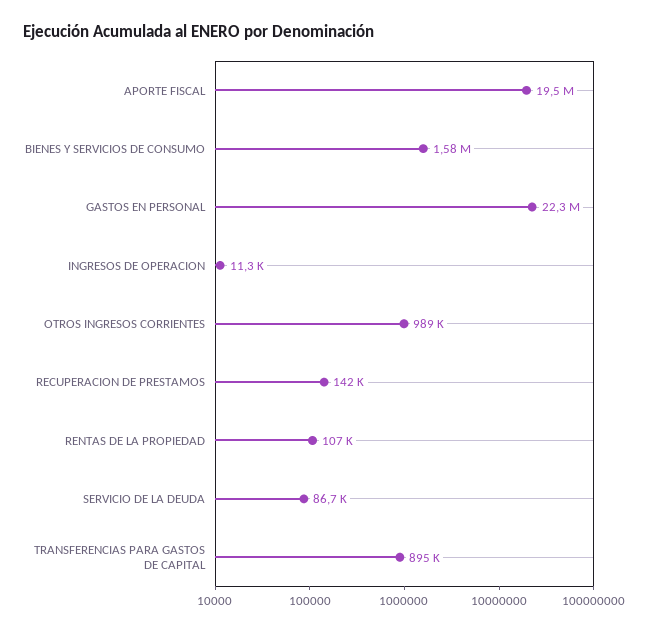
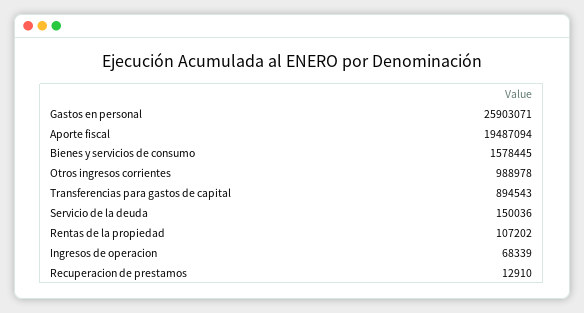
  {
    "APORTE FISCAL": 19487094,
    "BIENES Y SERVICIOS DE CONSUMO": 1578445,
-   "GASTOS EN PERSONAL": 22300000,
+   "GASTOS EN PERSONAL": 25903071,
-   "INGRESOS DE OPERACION": 11300,
+   "INGRESOS DE OPERACION": 68339,
    "OTROS INGRESOS CORRIENTES": 988978,
-   "RECUPERACION DE PRESTAMOS": 142000,
+   "RECUPERACION DE PRESTAMOS": 12910,
    "RENTAS DE LA PROPIEDAD": 107202,
-   "SERVICIO DE LA DEUDA": 86700,
+   "SERVICIO DE LA DEUDA": 150036,
    "TRANSFERENCIAS PARA GASTOS DE CAPITAL": 894543
  }

